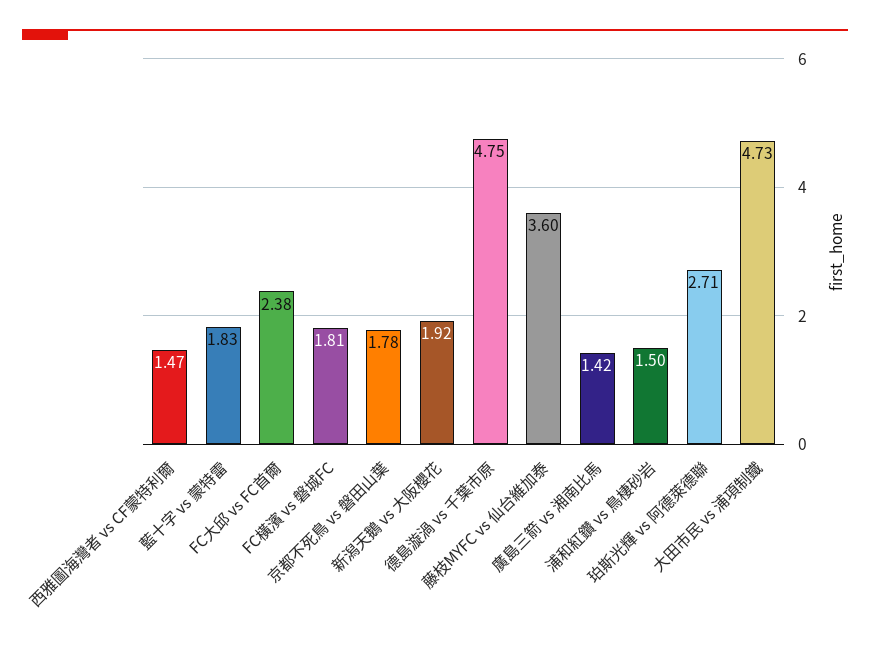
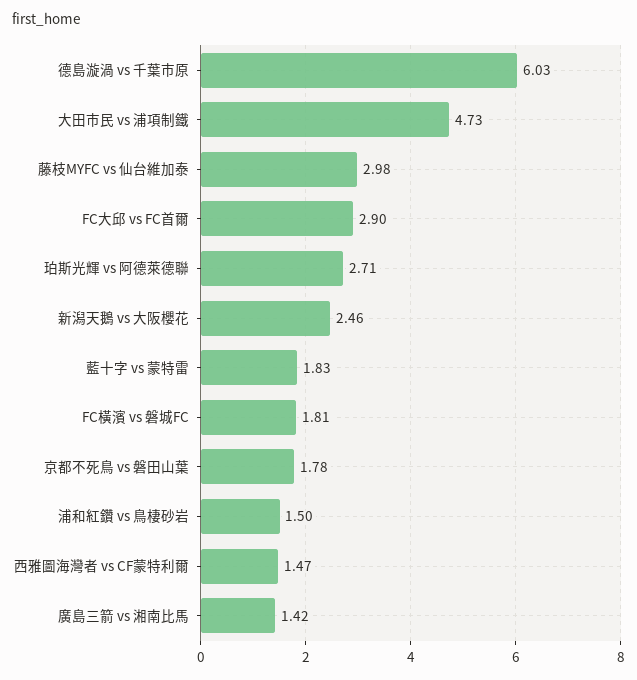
  {
    "西雅圖海灣者 vs CF蒙特利爾": 1.47,
    "藍十字 vs 蒙特雷": 1.83,
-   "FC大邱 vs FC首爾": 2.38,
+   "FC大邱 vs FC首爾": 2.9,
    "FC橫濱 vs 磐城FC": 1.81,
    "京都不死鳥 vs 磐田山葉": 1.78,
-   "新潟天鵝 vs 大阪櫻花": 1.92,
+   "新潟天鵝 vs 大阪櫻花": 2.46,
-   "德島漩渦 vs 千葉市原": 4.75,
+   "德島漩渦 vs 千葉市原": 6.03,
-   "藤枝MYFC vs 仙台維加泰": 3.6,
+   "藤枝MYFC vs 仙台維加泰": 2.98,
    "廣島三箭 vs 湘南比馬": 1.42,
    "浦和紅鑽 vs 鳥棲砂岩": 1.5,
    "珀斯光輝 vs 阿德萊德聯": 2.71,
    "大田市民 vs 浦項制鐵": 4.73
  }

